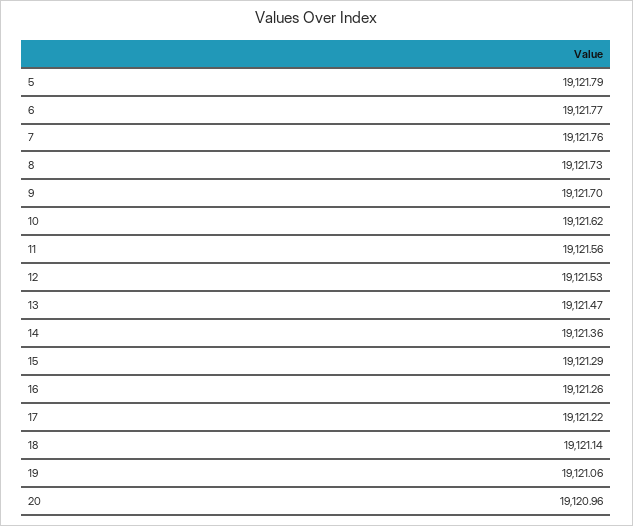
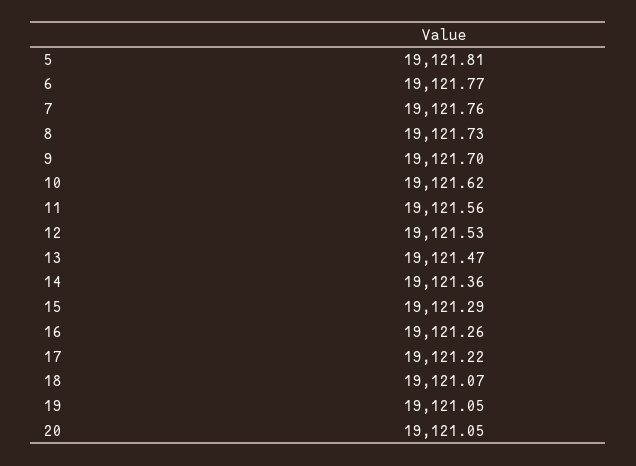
  {
-   "5": 19121.79,
+   "5": 19121.81,
    "6": 19121.77,
    "7": 19121.76,
    "8": 19121.73,
    "9": 19121.7,
    "10": 19121.62,
    "11": 19121.56,
    "12": 19121.53,
    "13": 19121.47,
    "14": 19121.36,
    "15": 19121.29,
    "16": 19121.26,
    "17": 19121.22,
-   "18": 19121.14,
+   "18": 19121.07,
-   "19": 19121.06,
+   "19": 19121.05,
-   "20": 19120.96
+   "20": 19121.05
  }

